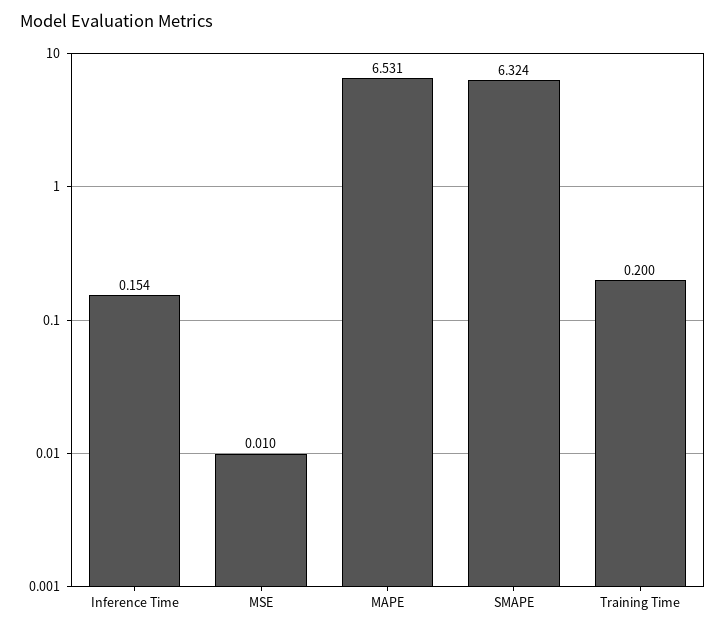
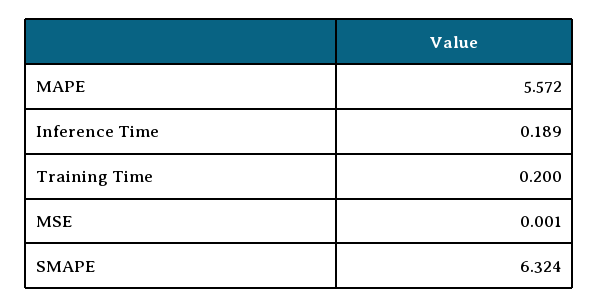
  {
-   "Inference Time": 0.154,
+   "Inference Time": 0.189,
-   "MSE": 0.01,
+   "MSE": 0.001,
-   "MAPE": 6.531,
+   "MAPE": 5.572,
    "SMAPE": 6.324,
    "Training Time": 0.2
  }

